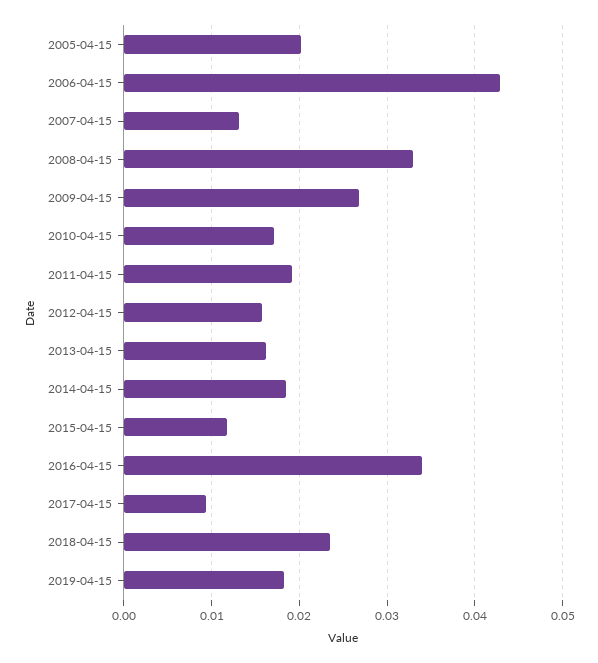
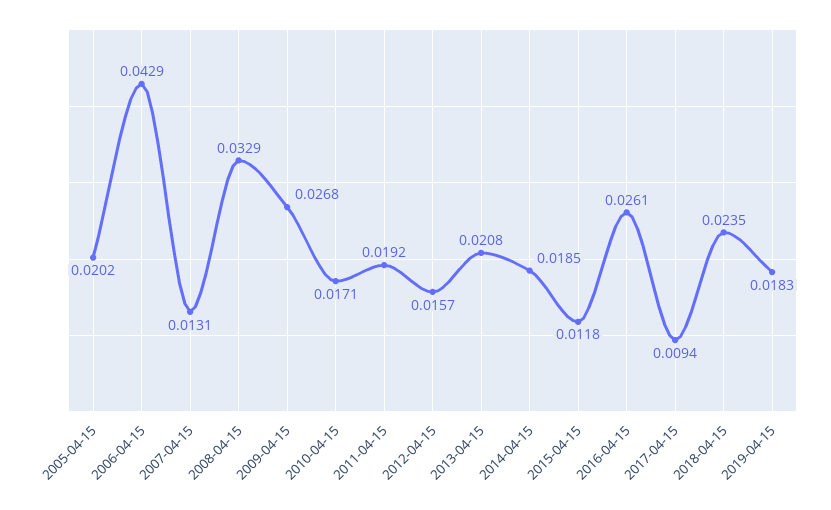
  {
    "2005-04-15": 0.0202,
    "2006-04-15": 0.0429,
    "2007-04-15": 0.0131,
    "2008-04-15": 0.0329,
    "2009-04-15": 0.0268,
    "2010-04-15": 0.0171,
    "2011-04-15": 0.0192,
    "2012-04-15": 0.0157,
-   "2013-04-15": 0.016,
+   "2013-04-15": 0.0208,
    "2014-04-15": 0.0185,
    "2015-04-15": 0.0118,
-   "2016-04-15": 0.034,
+   "2016-04-15": 0.0261,
    "2017-04-15": 0.0094,
    "2018-04-15": 0.0235,
    "2019-04-15": 0.0183
  }

